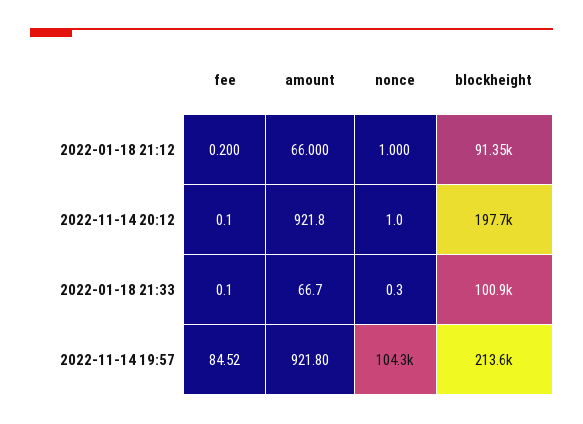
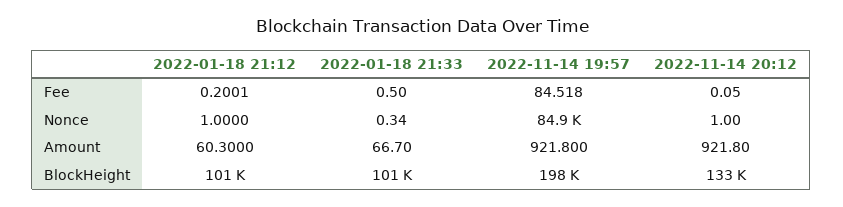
  {
    "fee": {
      "2022-01-18 21:12": 0.2001,
      "2022-11-14 20:12": 0.05,
-     "2022-01-18 21:33": 0.1,
+     "2022-01-18 21:33": 0.5,
      "2022-11-14 19:57": 84.518
    },
    "amount": {
-     "2022-01-18 21:12": 66,
+     "2022-01-18 21:12": 60.3,
      "2022-11-14 20:12": 921.8,
      "2022-01-18 21:33": 66.7,
      "2022-11-14 19:57": 921.8
    },
    "nonce": {
      "2022-01-18 21:12": 1,
      "2022-11-14 20:12": 1,
      "2022-01-18 21:33": 0.34,
-     "2022-11-14 19:57": 104300
+     "2022-11-14 19:57": 84900
    },
    "blockheight": {
-     "2022-01-18 21:12": 91350,
+     "2022-01-18 21:12": 101000,
-     "2022-11-14 20:12": 197700,
+     "2022-11-14 20:12": 133000,
      "2022-01-18 21:33": 100900,
-     "2022-11-14 19:57": 213600
+     "2022-11-14 19:57": 198000
    }
  }

